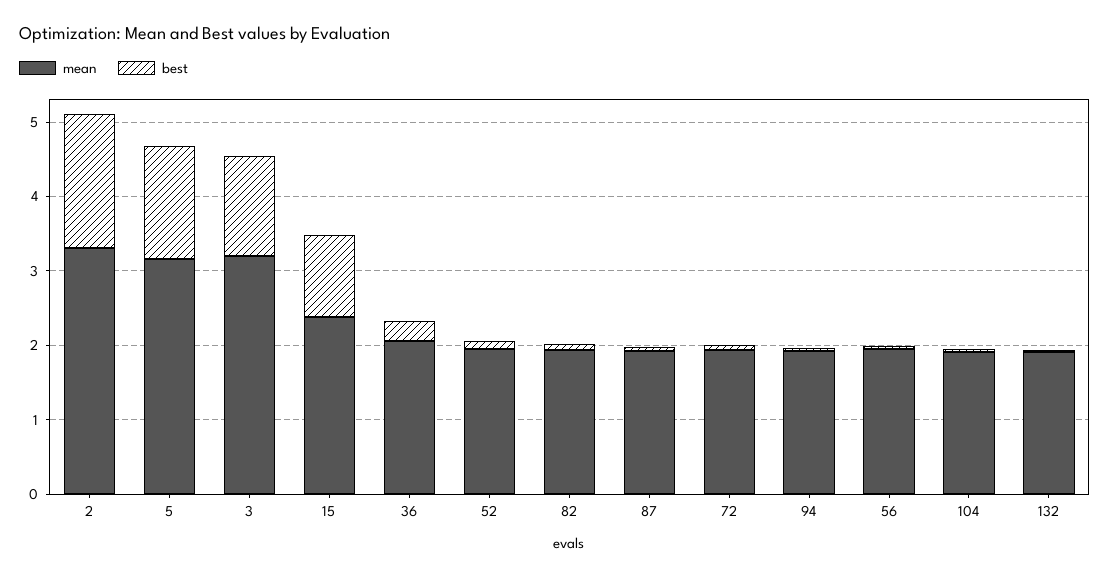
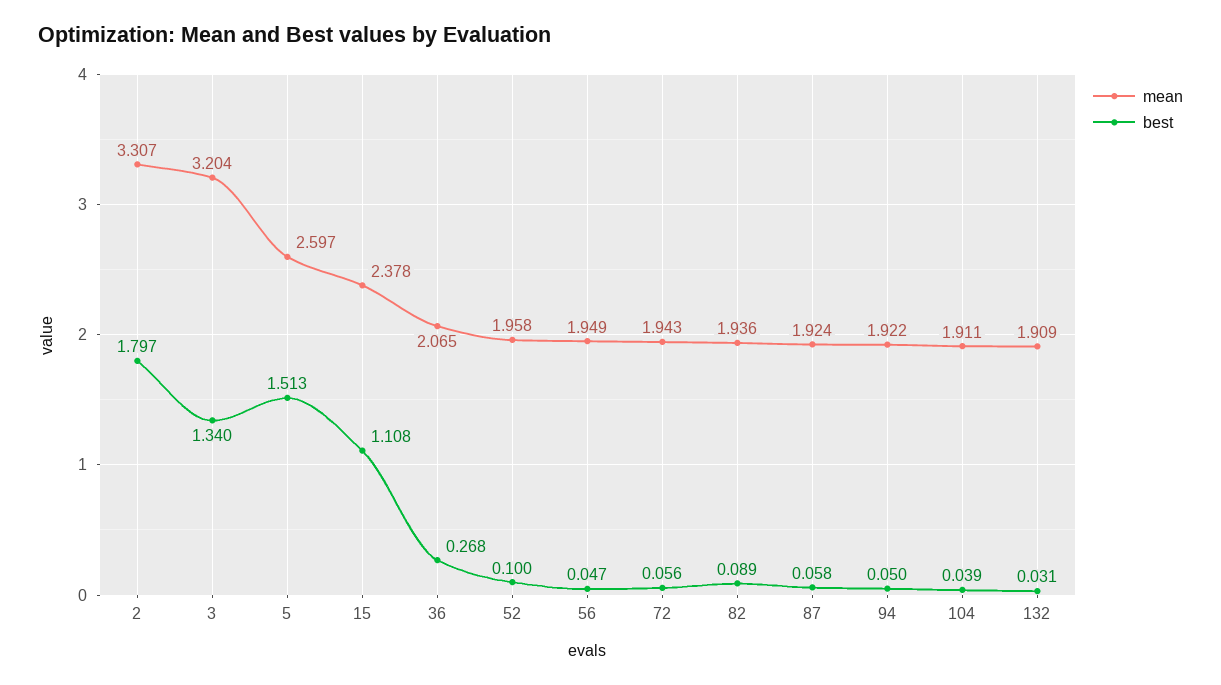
  {
    "mean": {
      "2": 3.307,
-     "5": 3.2,
+     "5": 2.597,
      "3": 3.204,
      "15": 2.378,
      "36": 2.065,
      "52": 1.958,
      "82": 1.936,
      "87": 1.924,
      "72": 1.943,
      "94": 1.922,
      "56": 1.949,
      "104": 1.911,
      "132": 1.909
    },
    "best": {
      "2": 1.797,
      "5": 1.513,
      "3": 1.34,
      "15": 1.108,
      "36": 0.268,
      "52": 0.1,
      "82": 0.089,
      "87": 0.058,
      "72": 0.056,
      "94": 0.05,
      "56": 0.047,
      "104": 0.039,
      "132": 0.031
    }
  }

